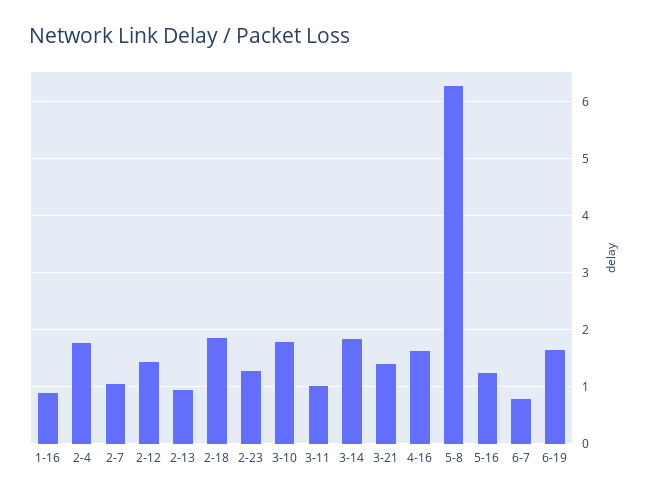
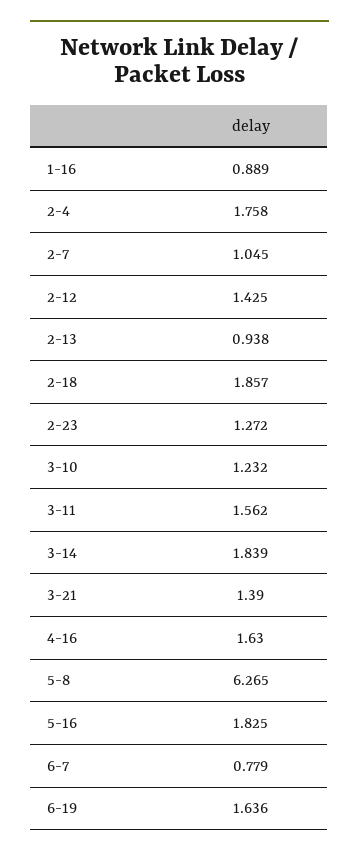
  {
    "1-16": 0.889,
    "2-4": 1.758,
    "2-7": 1.045,
    "2-12": 1.425,
    "2-13": 0.938,
    "2-18": 1.857,
    "2-23": 1.272,
-   "3-10": 1.8,
+   "3-10": 1.232,
-   "3-11": 1,
+   "3-11": 1.562,
    "3-14": 1.839,
    "3-21": 1.39,
    "4-16": 1.63,
    "5-8": 6.265,
-   "5-16": 1.2,
+   "5-16": 1.825,
    "6-7": 0.779,
    "6-19": 1.636
  }

